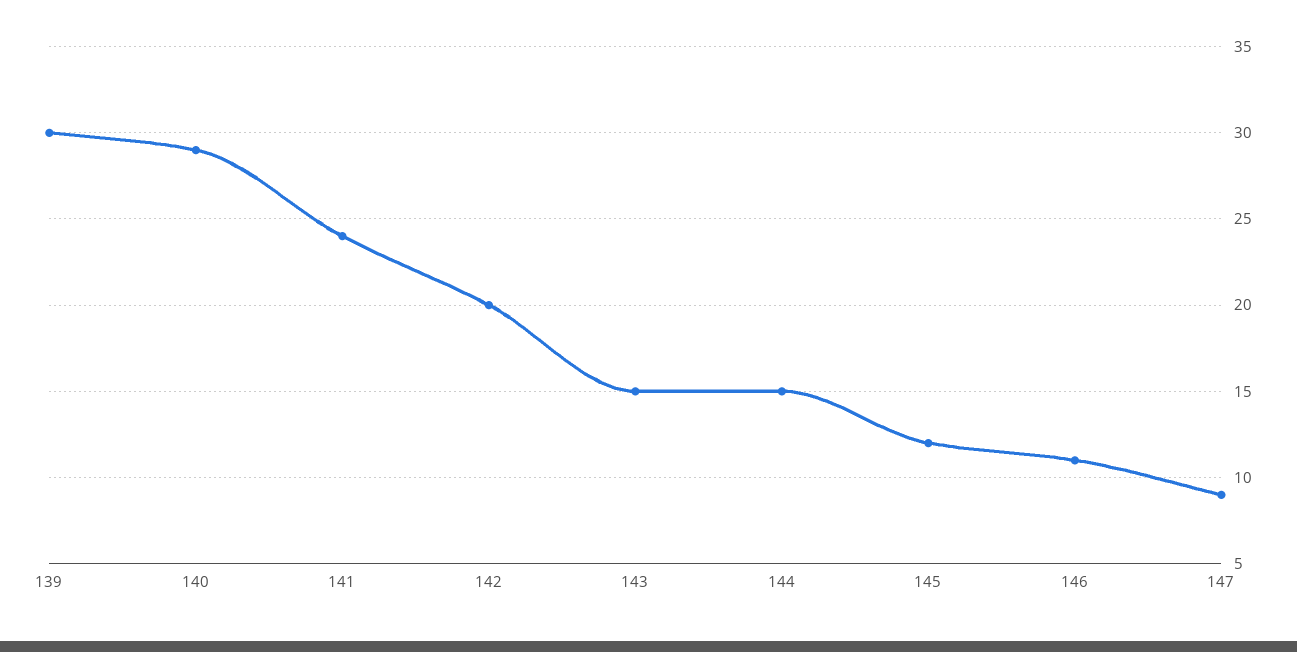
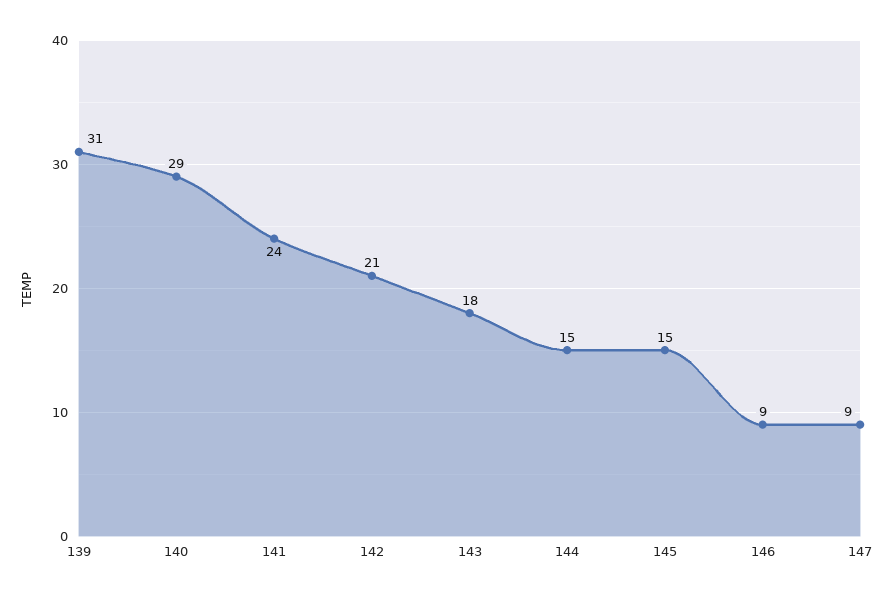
  {
-   "139": 30,
+   "139": 31,
    "140": 29,
    "141": 24,
-   "142": 20,
+   "142": 21,
-   "143": 15,
+   "143": 18,
    "144": 15,
-   "145": 12,
+   "145": 15,
-   "146": 11,
+   "146": 9,
    "147": 9
  }

